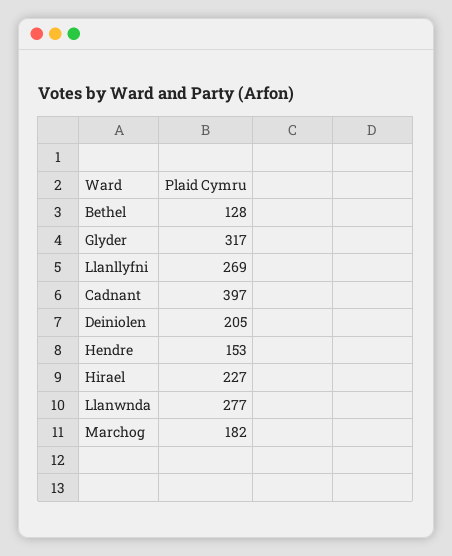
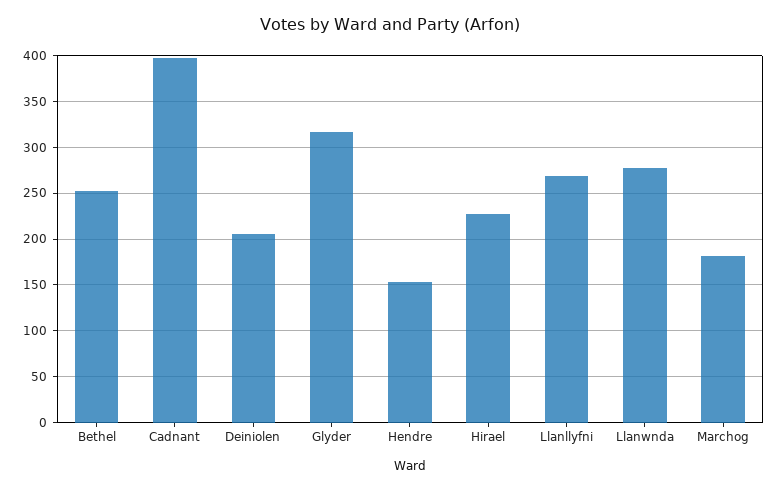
  {
-   "Bethel": 128,
+   "Bethel": 250,
    "Glyder": 317,
    "Llanllyfni": 269,
    "Cadnant": 397,
    "Deiniolen": 205,
    "Hendre": 153,
    "Hirael": 227,
    "Llanwnda": 277,
    "Marchog": 182
  }

